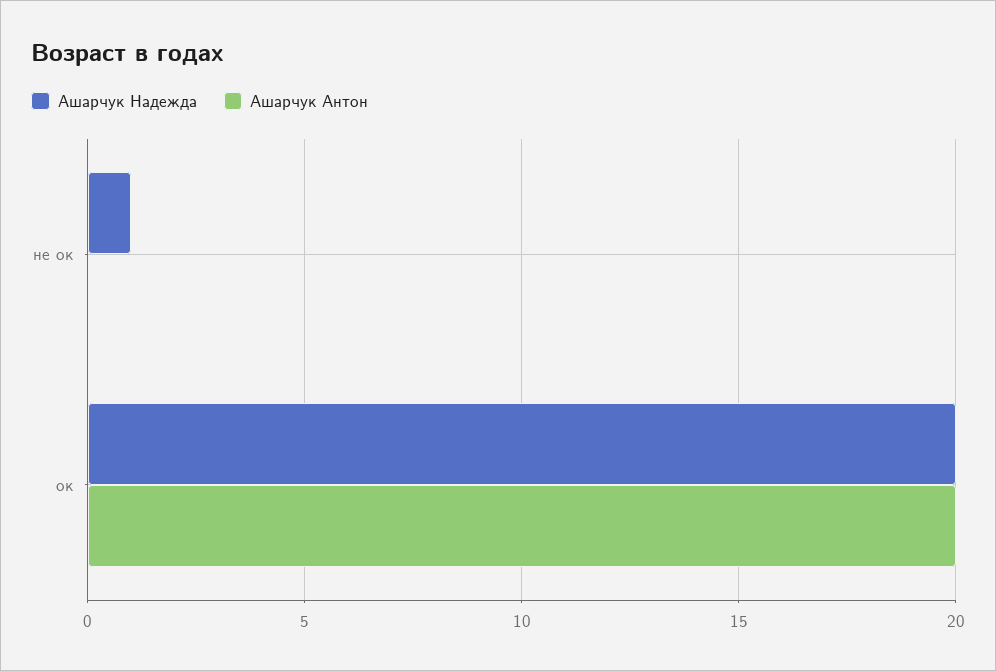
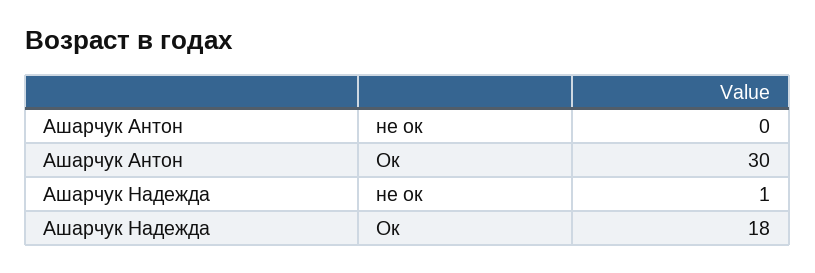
  {
    "Ашарчук Надежда": {
      "не ок": 1,
-     "ок": 20
+     "ок": 18
    },
    "Ашарчук Антон": {
      "не ок": 0,
-     "ок": 20
+     "ок": 30
    }
  }

